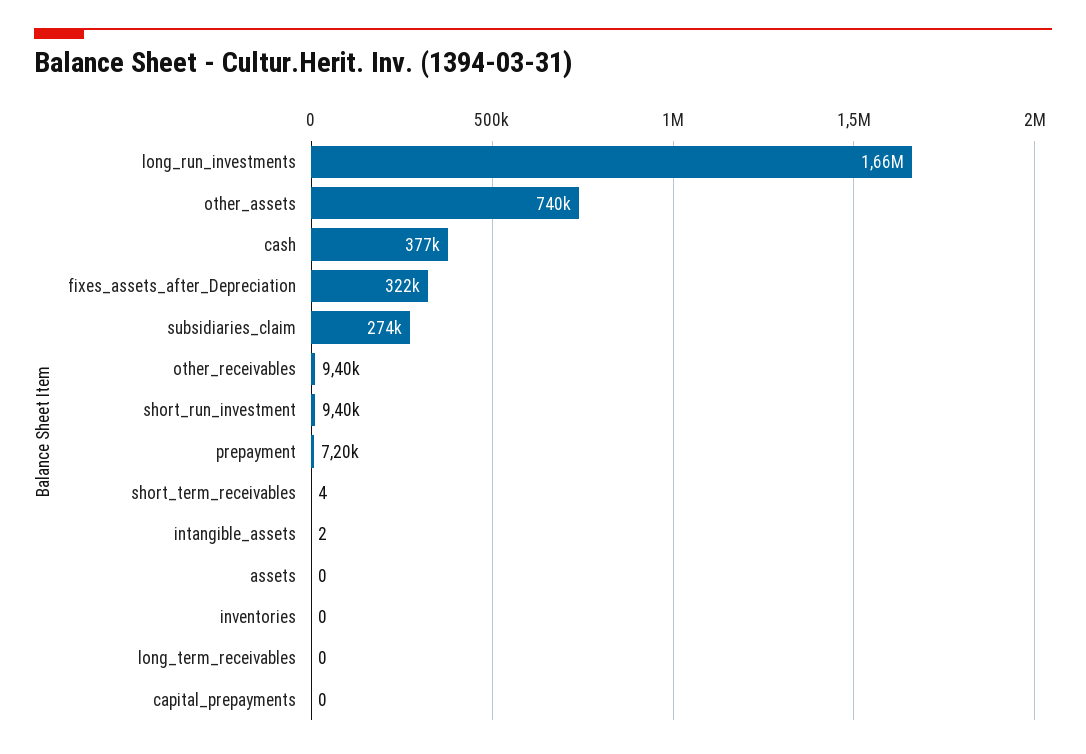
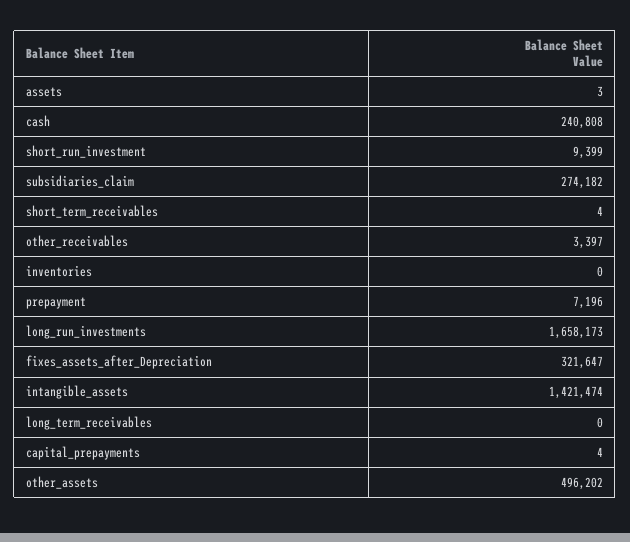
  {
    "long_run_investments": 1658173,
-   "other_assets": 740000,
+   "other_assets": 496202,
-   "cash": 377000,
+   "cash": 240808,
    "fixes_assets_after_Depreciation": 321647,
    "subsidiaries_claim": 274182,
-   "other_receivables": 9400,
+   "other_receivables": 3397,
    "short_run_investment": 9399,
    "prepayment": 7196,
    "short_term_receivables": 4,
-   "intangible_assets": 2,
+   "intangible_assets": 1421474,
-   "assets": 0,
+   "assets": 3,
    "inventories": 0,
    "long_term_receivables": 0,
-   "capital_prepayments": 0
+   "capital_prepayments": 4
  }

